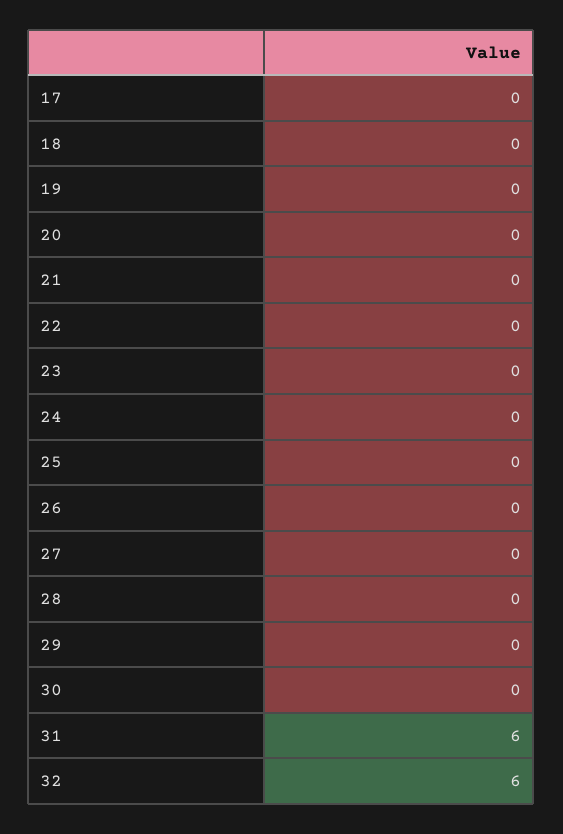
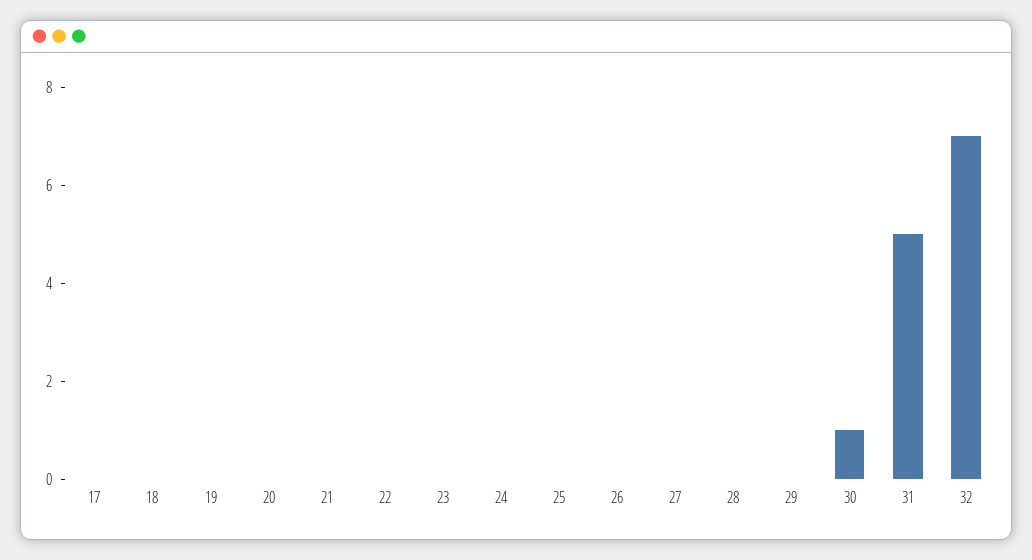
  {
    "17": 0,
    "18": 0,
    "19": 0,
    "20": 0,
    "21": 0,
    "22": 0,
    "23": 0,
    "24": 0,
    "25": 0,
    "26": 0,
    "27": 0,
    "28": 0,
    "29": 0,
-   "30": 0,
+   "30": 1,
-   "31": 6,
+   "31": 5,
-   "32": 6
+   "32": 7
  }

